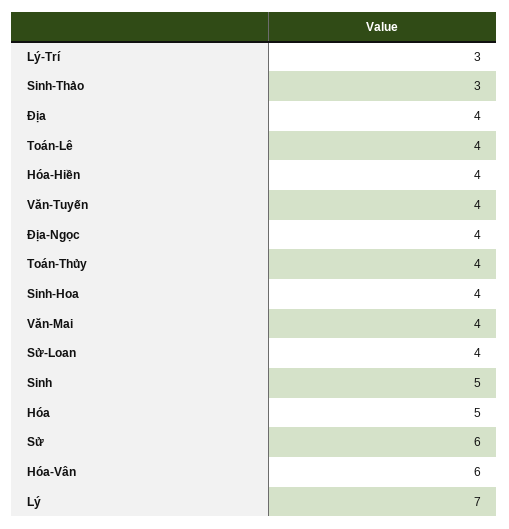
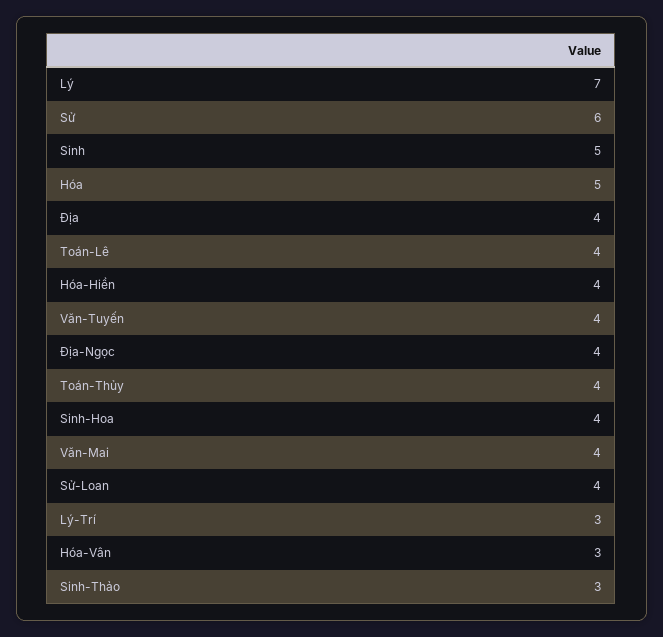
  {
    "Lý-Trí": 3,
    "Sinh-Thảo": 3,
    "Địa": 4,
    "Toán-Lê": 4,
    "Hóa-Hiền": 4,
    "Văn-Tuyến": 4,
    "Địa-Ngọc": 4,
    "Toán-Thủy": 4,
    "Sinh-Hoa": 4,
    "Văn-Mai": 4,
    "Sử-Loan": 4,
    "Sinh": 5,
    "Hóa": 5,
    "Sử": 6,
-   "Hóa-Vân": 6,
+   "Hóa-Vân": 3,
    "Lý": 7
  }

